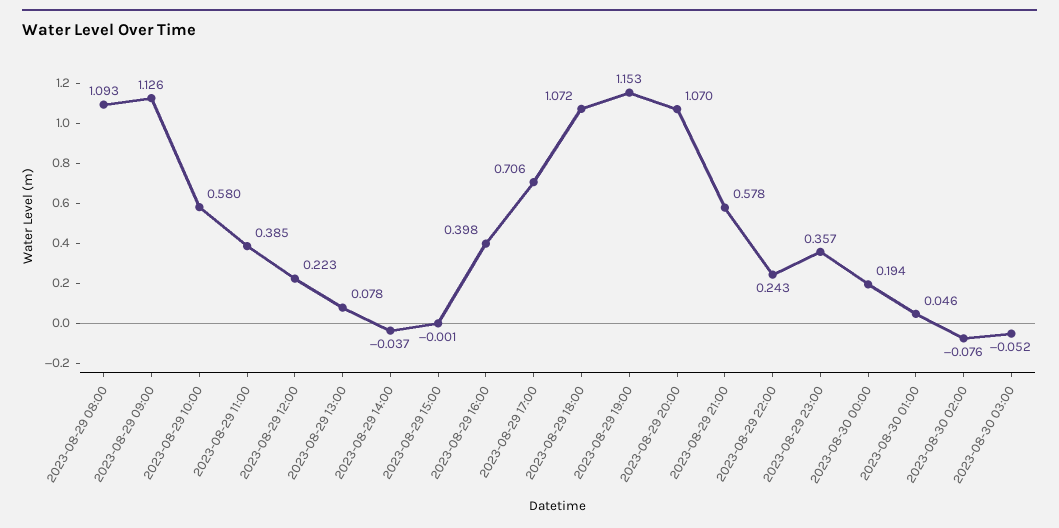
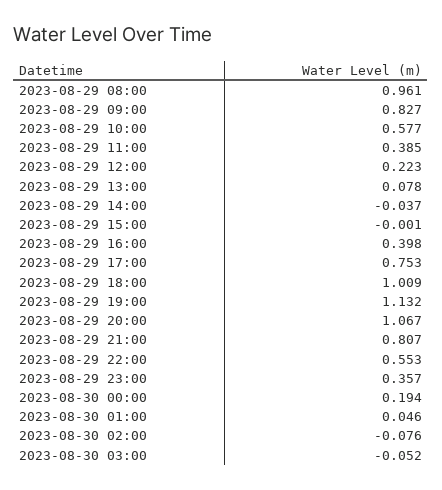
  {
-   "2023-08-29 08:00": 1.093,
+   "2023-08-29 08:00": 0.961,
-   "2023-08-29 09:00": 1.126,
+   "2023-08-29 09:00": 0.827,
-   "2023-08-29 10:00": 0.58,
+   "2023-08-29 10:00": 0.577,
    "2023-08-29 11:00": 0.385,
    "2023-08-29 12:00": 0.223,
    "2023-08-29 13:00": 0.078,
    "2023-08-29 14:00": -0.037,
    "2023-08-29 15:00": -0.001,
    "2023-08-29 16:00": 0.398,
-   "2023-08-29 17:00": 0.706,
+   "2023-08-29 17:00": 0.753,
-   "2023-08-29 18:00": 1.072,
+   "2023-08-29 18:00": 1.009,
-   "2023-08-29 19:00": 1.153,
+   "2023-08-29 19:00": 1.132,
-   "2023-08-29 20:00": 1.07,
+   "2023-08-29 20:00": 1.067,
-   "2023-08-29 21:00": 0.578,
+   "2023-08-29 21:00": 0.807,
-   "2023-08-29 22:00": 0.243,
+   "2023-08-29 22:00": 0.553,
    "2023-08-29 23:00": 0.357,
    "2023-08-30 00:00": 0.194,
    "2023-08-30 01:00": 0.046,
    "2023-08-30 02:00": -0.076,
    "2023-08-30 03:00": -0.052
  }

